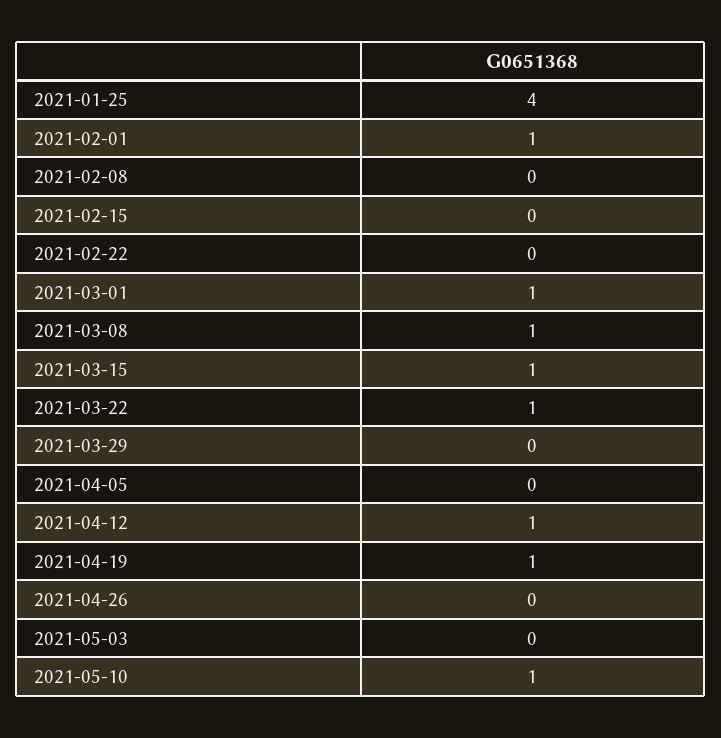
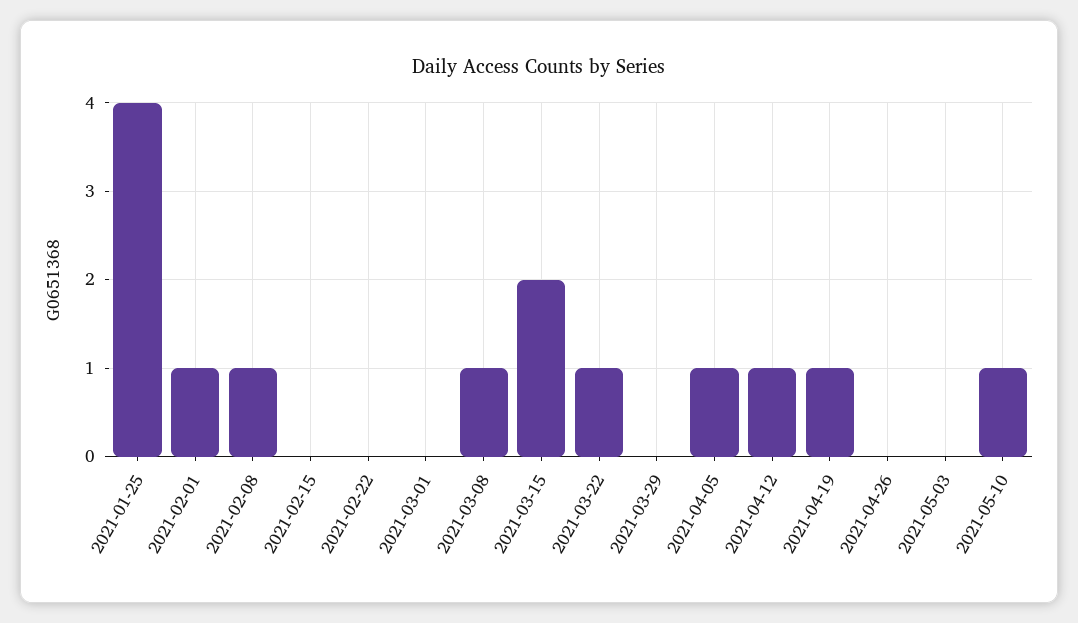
  {
    "2021-01-25": 4,
    "2021-02-01": 1,
-   "2021-02-08": 0,
+   "2021-02-08": 1,
    "2021-02-15": 0,
    "2021-02-22": 0,
-   "2021-03-01": 1,
+   "2021-03-01": 0,
    "2021-03-08": 1,
-   "2021-03-15": 1,
+   "2021-03-15": 2,
    "2021-03-22": 1,
    "2021-03-29": 0,
-   "2021-04-05": 0,
+   "2021-04-05": 1,
    "2021-04-12": 1,
    "2021-04-19": 1,
    "2021-04-26": 0,
    "2021-05-03": 0,
    "2021-05-10": 1
  }

